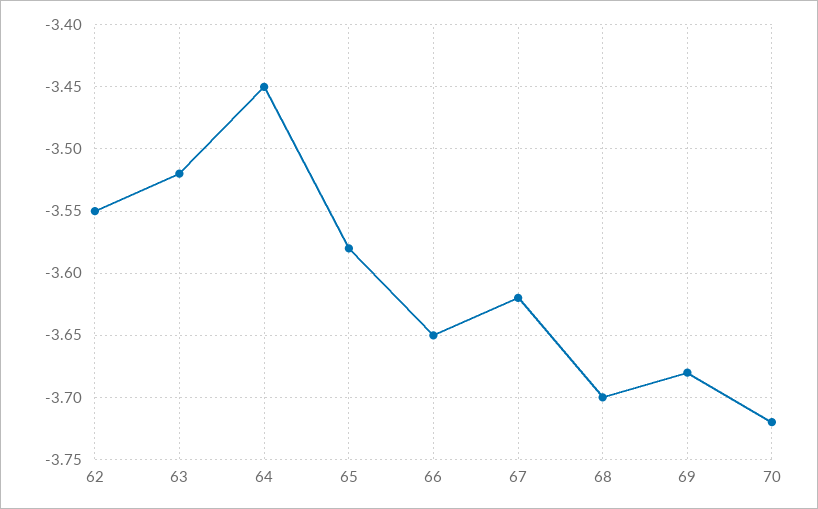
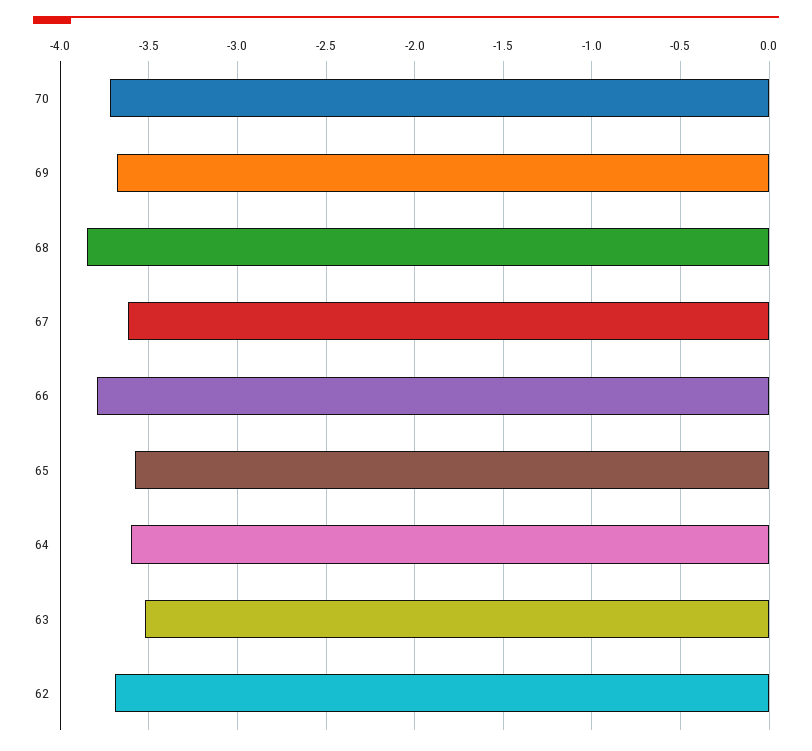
  {
-   "62": -3.55,
+   "62": -3.7,
    "63": -3.52,
-   "64": -3.45,
+   "64": -3.6,
    "65": -3.58,
-   "66": -3.65,
+   "66": -3.8,
    "67": -3.62,
-   "68": -3.7,
+   "68": -3.85,
    "69": -3.68,
    "70": -3.72
  }

